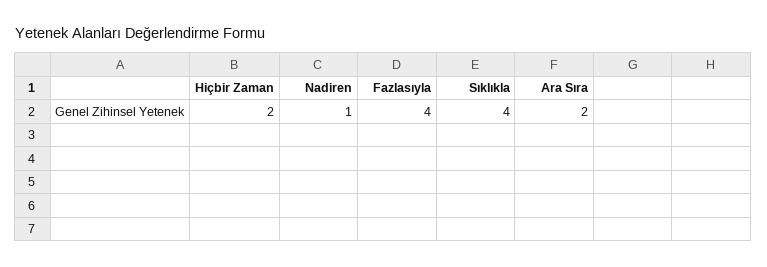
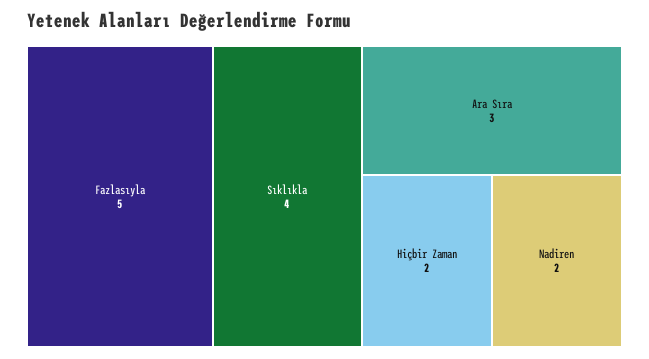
  {
    "Hiçbir Zaman": 2,
-   "Nadiren": 1,
+   "Nadiren": 2,
-   "Fazlasıyla": 4,
+   "Fazlasıyla": 5,
    "Sıklıkla": 4,
-   "Ara Sıra": 2
+   "Ara Sıra": 3
  }

